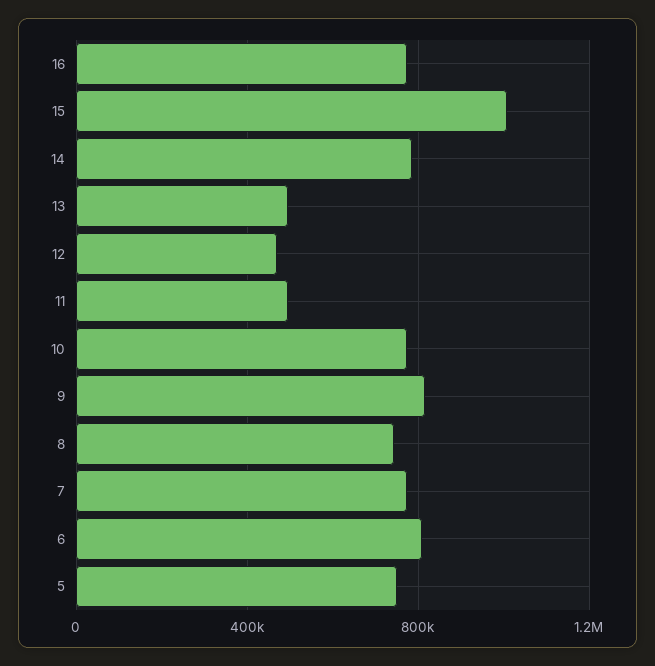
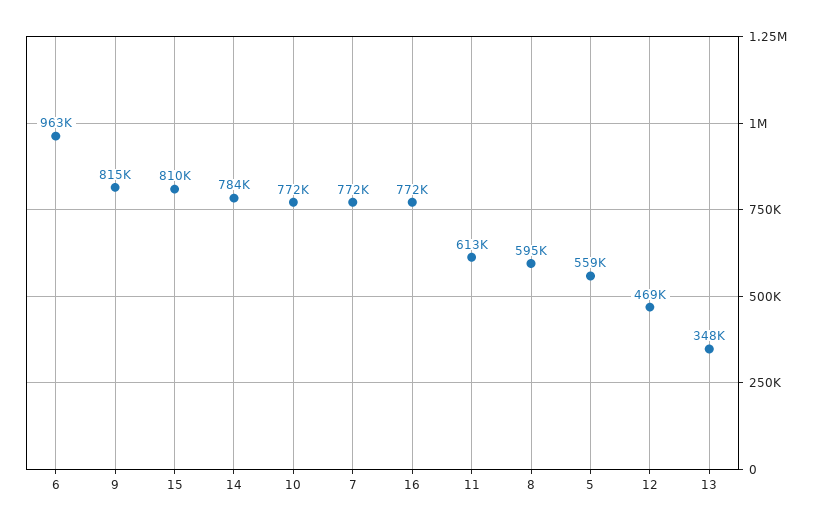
  {
    "16": 772000,
-   "15": 1000000,
+   "15": 810000,
    "14": 784000,
-   "13": 500000,
+   "13": 348000,
    "12": 469000,
-   "11": 500000,
+   "11": 613000,
    "10": 772000,
    "9": 815000,
-   "8": 750000,
+   "8": 595000,
    "7": 772000,
-   "6": 800000,
+   "6": 963000,
-   "5": 750000
+   "5": 559000
  }

